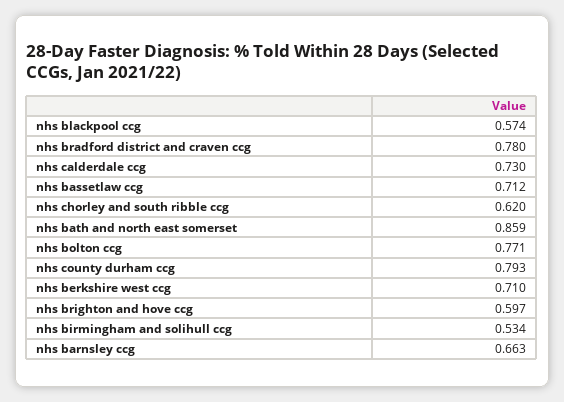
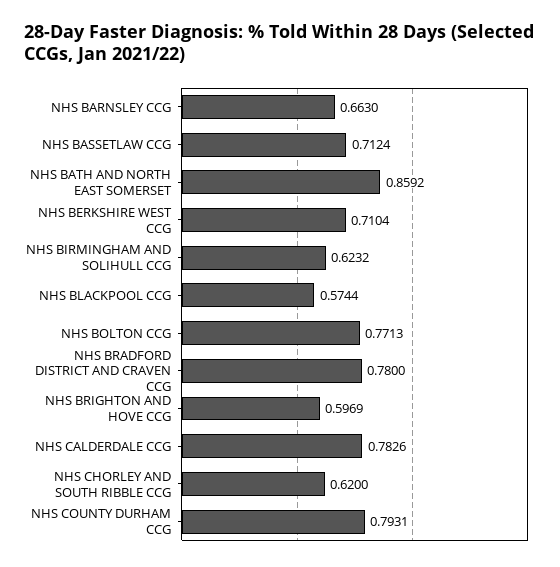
  {
    "nhs blackpool ccg": 0.5744,
    "nhs bradford district and craven ccg": 0.78,
-   "nhs calderdale ccg": 0.73,
+   "nhs calderdale ccg": 0.7826,
    "nhs bassetlaw ccg": 0.7124,
    "nhs chorley and south ribble ccg": 0.62,
    "nhs bath and north east somerset": 0.8592,
    "nhs bolton ccg": 0.7713,
    "nhs county durham ccg": 0.7931,
    "nhs berkshire west ccg": 0.7104,
    "nhs brighton and hove ccg": 0.5969,
-   "nhs birmingham and solihull ccg": 0.534,
+   "nhs birmingham and solihull ccg": 0.6232,
    "nhs barnsley ccg": 0.663
  }

